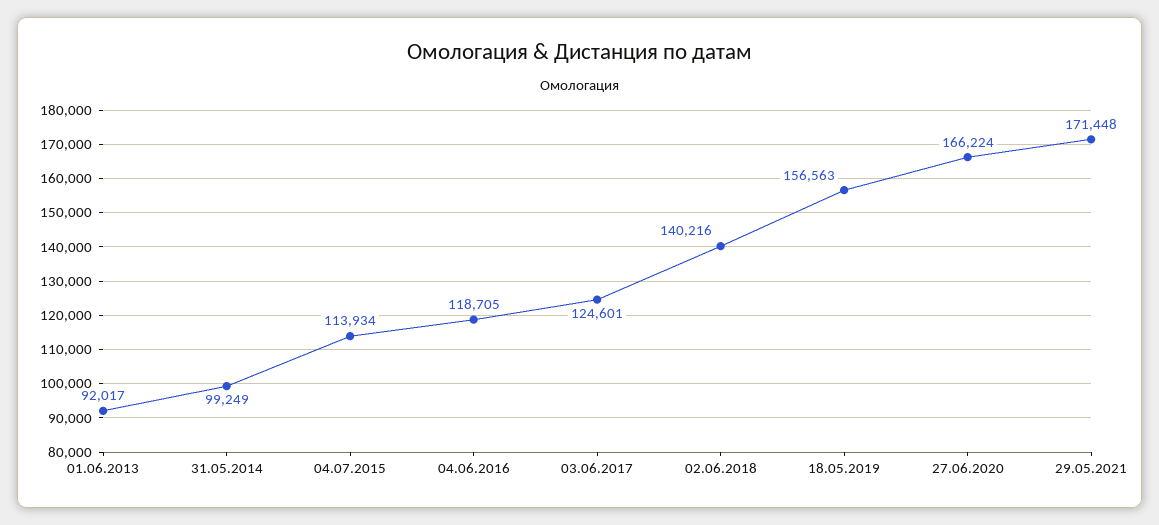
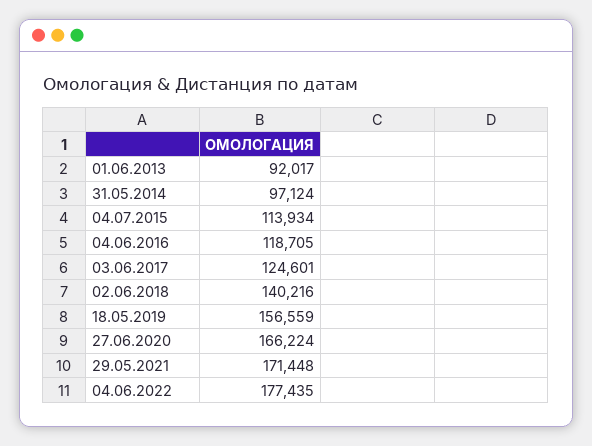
  {
    "01.06.2013": 92017,
-   "31.05.2014": 99249,
+   "31.05.2014": 97124,
    "04.07.2015": 113934,
    "04.06.2016": 118705,
    "03.06.2017": 124601,
    "02.06.2018": 140216,
-   "18.05.2019": 156563,
+   "18.05.2019": 156559,
    "27.06.2020": 166224,
-   "29.05.2021": 171448
+   "29.05.2021": 171448,
+   "04.06.2022": 177435
  }

